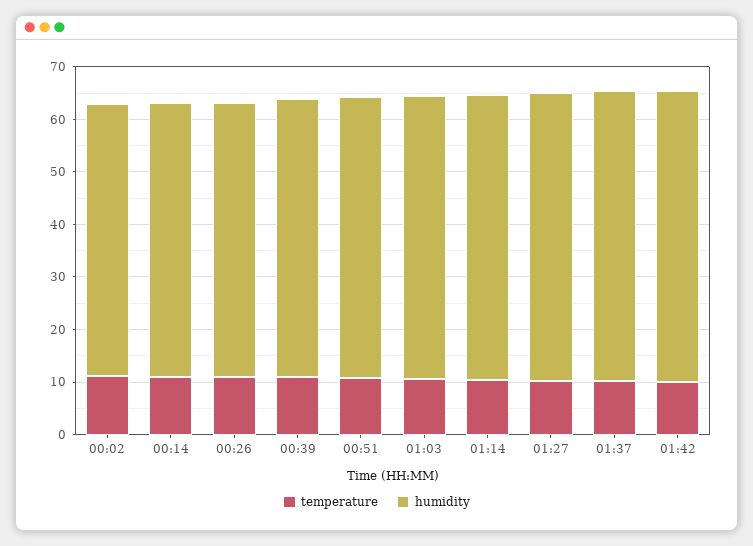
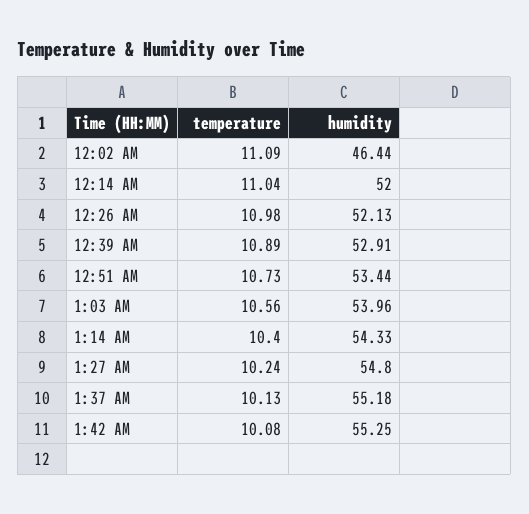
  {
    "temperature": {
      "00:02": 11.09,
      "00:14": 11.04,
      "00:26": 10.98,
      "00:39": 10.89,
      "00:51": 10.73,
      "01:03": 10.56,
      "01:14": 10.4,
      "01:27": 10.24,
      "01:37": 10.13,
      "01:42": 10.08
    },
    "humidity": {
-     "00:02": 52,
+     "00:02": 46.44,
      "00:14": 52,
      "00:26": 52.13,
      "00:39": 52.91,
      "00:51": 53.44,
      "01:03": 53.96,
      "01:14": 54.33,
      "01:27": 54.8,
      "01:37": 55.18,
      "01:42": 55.25
    }
  }

